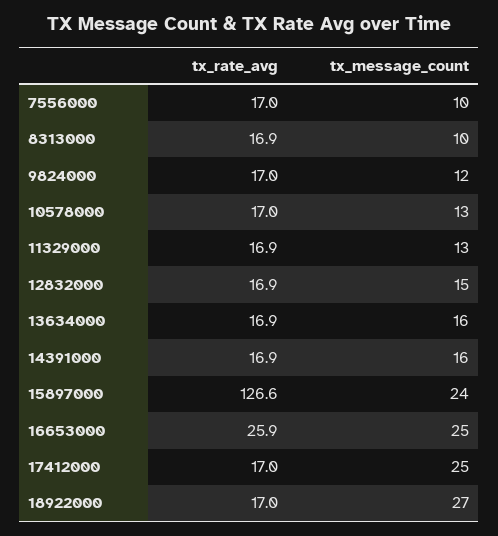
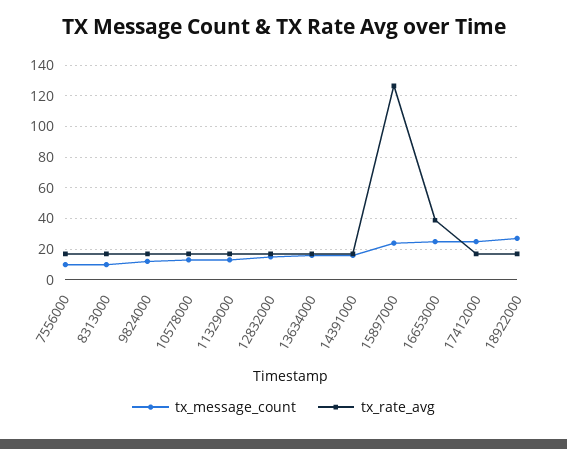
  {
    "tx_rate_avg": {
      "7556000": 17,
      "8313000": 16.9,
      "9824000": 17,
      "10578000": 17,
      "11329000": 16.9,
      "12832000": 16.9,
      "13634000": 16.9,
      "14391000": 16.9,
      "15897000": 126.6,
-     "16653000": 25.9,
+     "16653000": 40,
      "17412000": 17,
      "18922000": 17
    },
    "tx_message_count": {
      "7556000": 10,
      "8313000": 10,
      "9824000": 12,
      "10578000": 13,
      "11329000": 13,
      "12832000": 15,
      "13634000": 16,
      "14391000": 16,
      "15897000": 24,
      "16653000": 25,
      "17412000": 25,
      "18922000": 27
    }
  }

